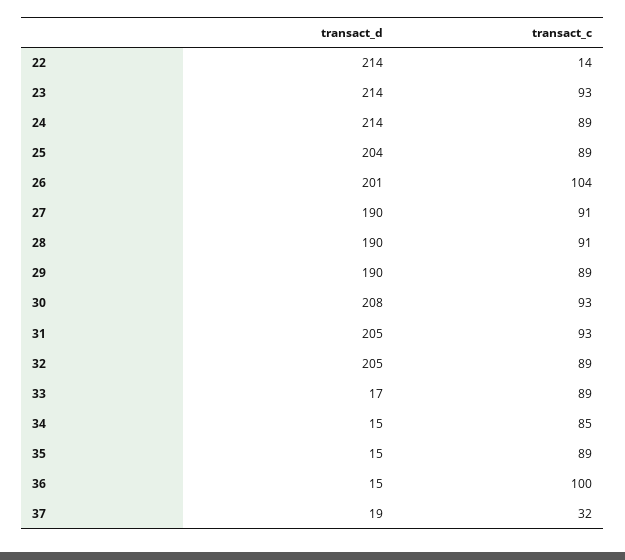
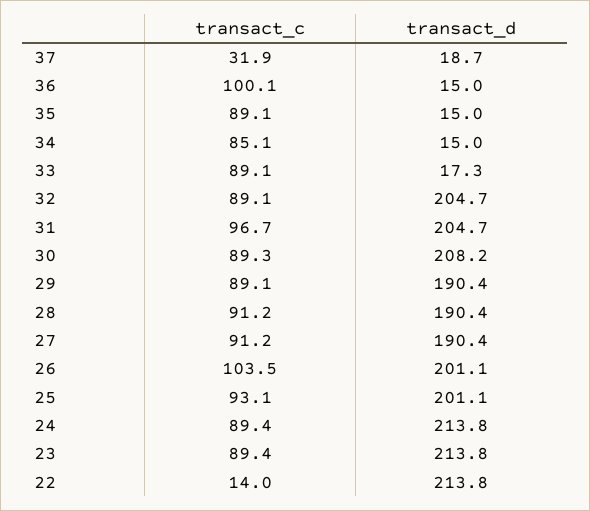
  {
    "transact_d": {
      "22": 213.8,
      "23": 213.8,
      "24": 213.8,
-     "25": 204,
+     "25": 201.1,
      "26": 201.1,
      "27": 190.4,
      "28": 190.4,
      "29": 190.4,
      "30": 208.2,
      "31": 204.7,
      "32": 204.7,
      "33": 17.3,
      "34": 15,
      "35": 15,
      "36": 15,
      "37": 18.7
    },
    "transact_c": {
      "22": 14,
-     "23": 93,
+     "23": 89.4,
      "24": 89.4,
-     "25": 89,
+     "25": 93.1,
      "26": 103.5,
      "27": 91.2,
      "28": 91.2,
      "29": 89.1,
-     "30": 93,
+     "30": 89.3,
-     "31": 93,
+     "31": 96.7,
      "32": 89.1,
      "33": 89.1,
      "34": 85.1,
      "35": 89.1,
      "36": 100.1,
      "37": 31.9
    }
  }

